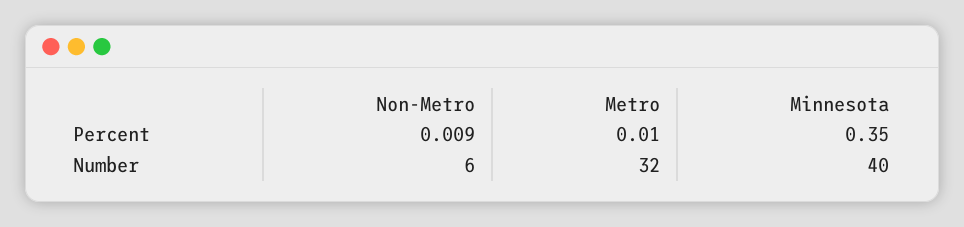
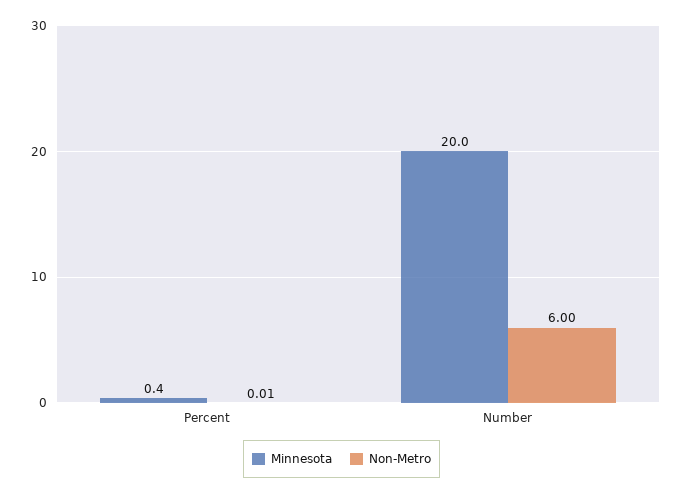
  {
    "Non-Metro": {
      "Percent": 0.009,
      "Number": 6
    },
-   "Metro": {
-     "Percent": 0.01,
-     "Number": 32
-   },
    "Minnesota": {
      "Percent": 0.35,
-     "Number": 40
+     "Number": 20
    }
  }

